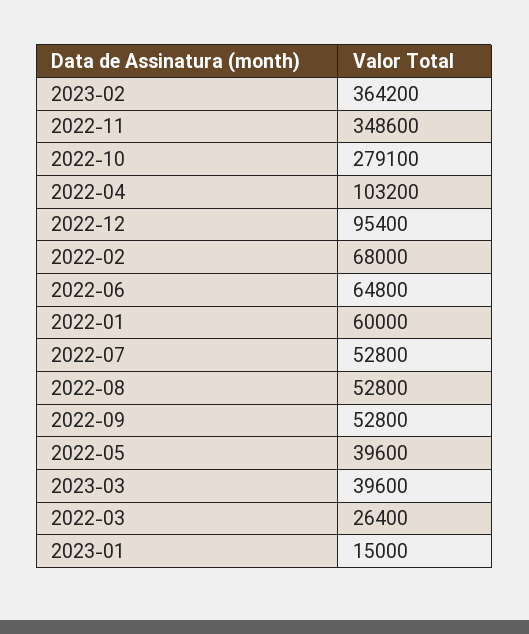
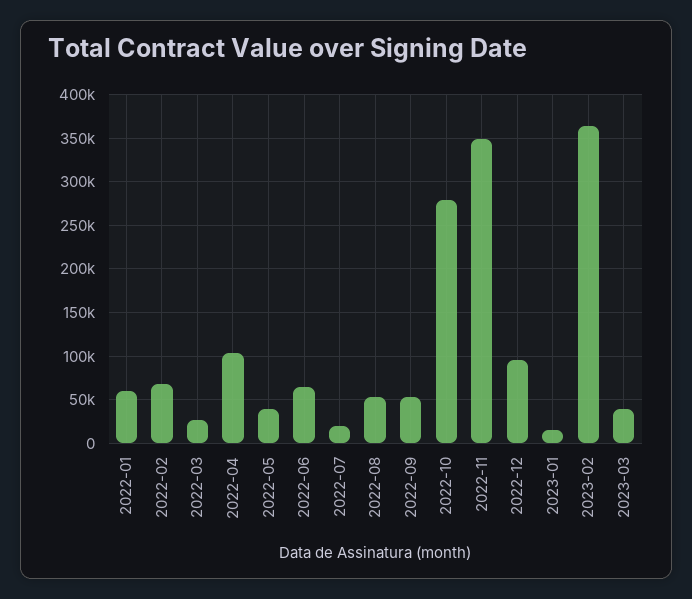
  {
    "2023-02": 364200,
    "2022-11": 348600,
    "2022-10": 279100,
    "2022-04": 103200,
    "2022-12": 95400,
    "2022-02": 68000,
    "2022-06": 64800,
    "2022-01": 60000,
-   "2022-07": 52800,
+   "2022-07": 20000,
    "2022-08": 52800,
    "2022-09": 52800,
    "2022-05": 39600,
    "2023-03": 39600,
    "2022-03": 26400,
    "2023-01": 15000
  }

